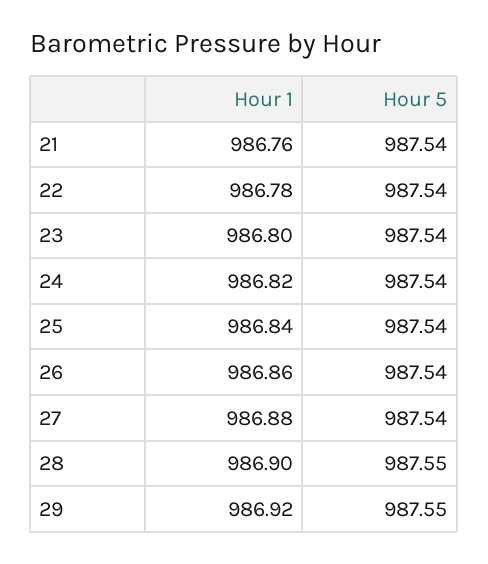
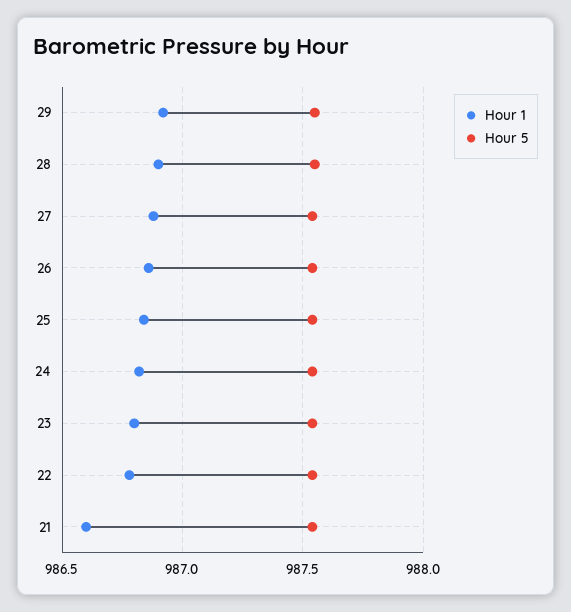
  {
    "Hour 1": {
-     "21": 986.76,
+     "21": 986.6,
      "22": 986.78,
      "23": 986.8,
      "24": 986.82,
      "25": 986.84,
      "26": 986.86,
      "27": 986.88,
      "28": 986.9,
      "29": 986.92
    },
    "Hour 5": {
      "21": 987.54,
      "22": 987.54,
      "23": 987.54,
      "24": 987.54,
      "25": 987.54,
      "26": 987.54,
      "27": 987.54,
      "28": 987.55,
      "29": 987.55
    }
  }

